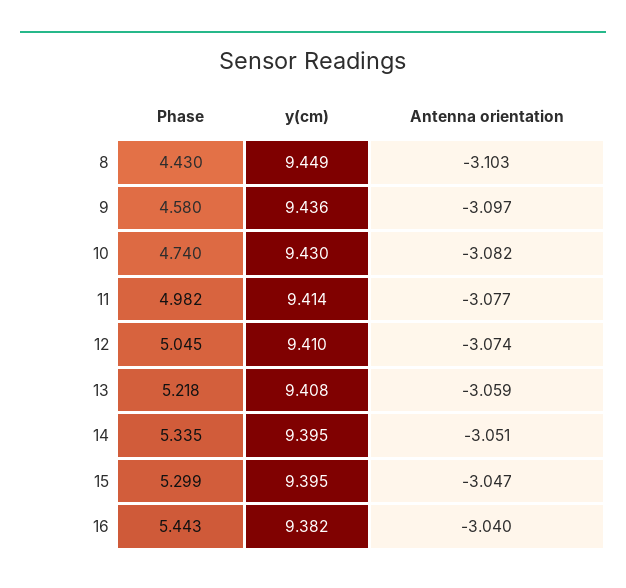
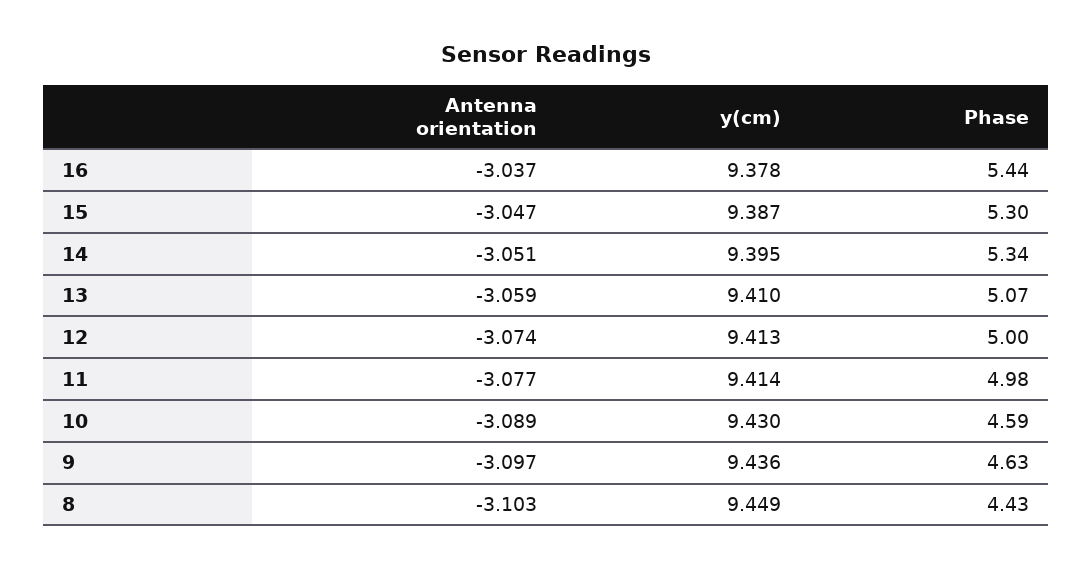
  {
    "Phase": {
      "8": 4.43,
-     "9": 4.58,
+     "9": 4.63,
-     "10": 4.74,
+     "10": 4.59,
      "11": 4.982,
-     "12": 5.045,
+     "12": 5,
-     "13": 5.218,
+     "13": 5.07,
      "14": 5.335,
      "15": 5.299,
      "16": 5.443
    },
    "y(cm)": {
      "8": 9.449,
      "9": 9.436,
      "10": 9.43,
      "11": 9.414,
-     "12": 9.41,
+     "12": 9.413,
-     "13": 9.408,
+     "13": 9.41,
      "14": 9.395,
-     "15": 9.395,
+     "15": 9.387,
-     "16": 9.382
+     "16": 9.378
    },
    "Antenna orientation": {
      "8": -3.103,
      "9": -3.097,
-     "10": -3.082,
+     "10": -3.089,
      "11": -3.077,
      "12": -3.074,
      "13": -3.059,
      "14": -3.051,
      "15": -3.047,
-     "16": -3.04
+     "16": -3.037
    }
  }

